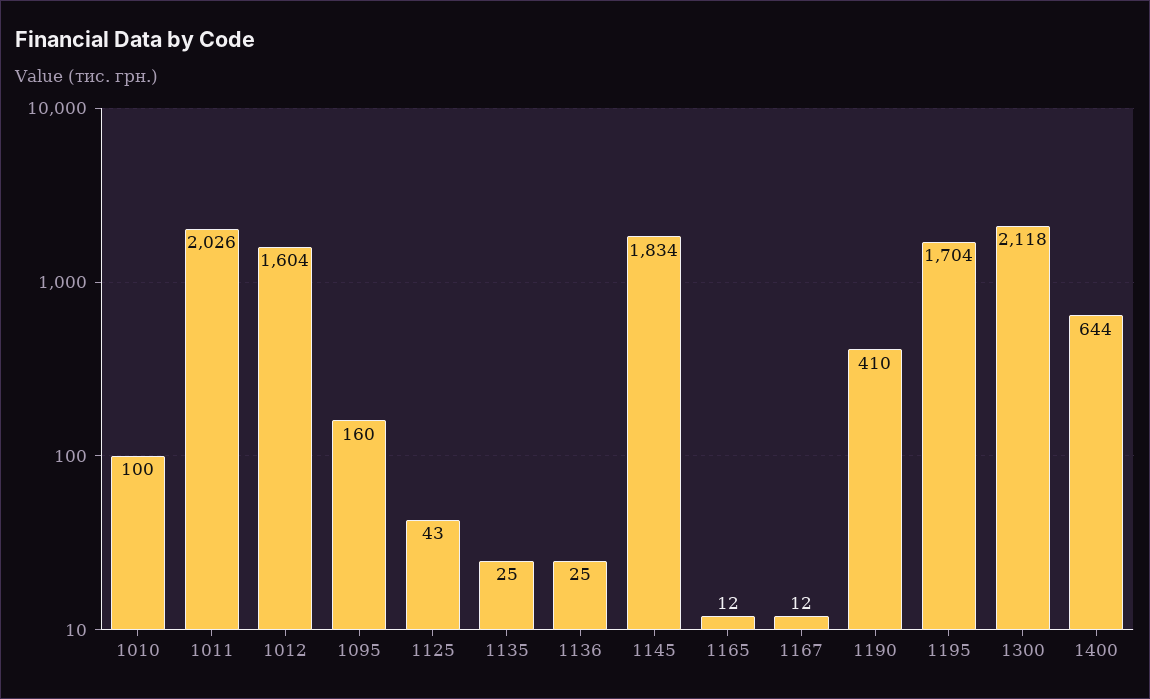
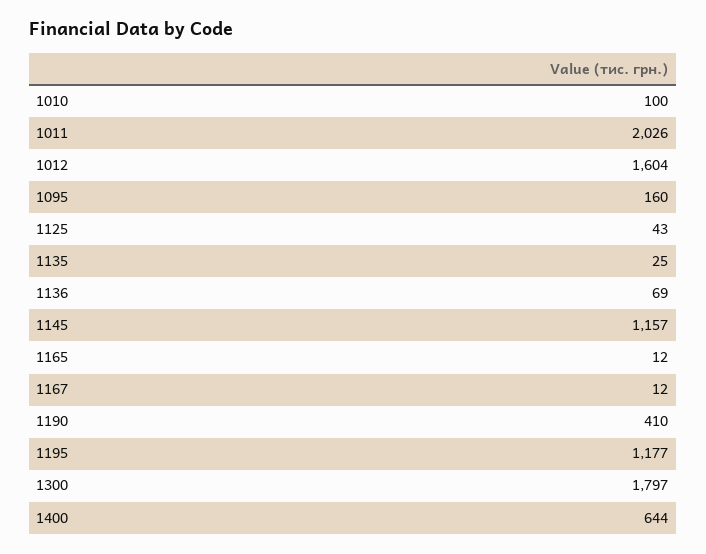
  {
    "1010": 100,
    "1011": 2026,
    "1012": 1604,
    "1095": 160,
    "1125": 43,
    "1135": 25,
-   "1136": 25,
+   "1136": 69,
-   "1145": 1834,
+   "1145": 1157,
    "1165": 12,
    "1167": 12,
    "1190": 410,
-   "1195": 1704,
+   "1195": 1177,
-   "1300": 2118,
+   "1300": 1797,
    "1400": 644
  }

